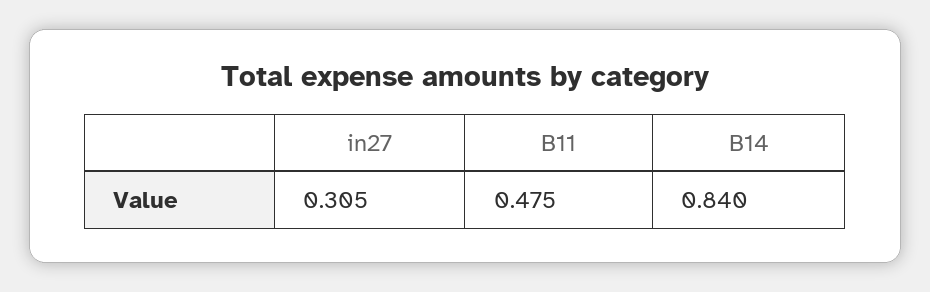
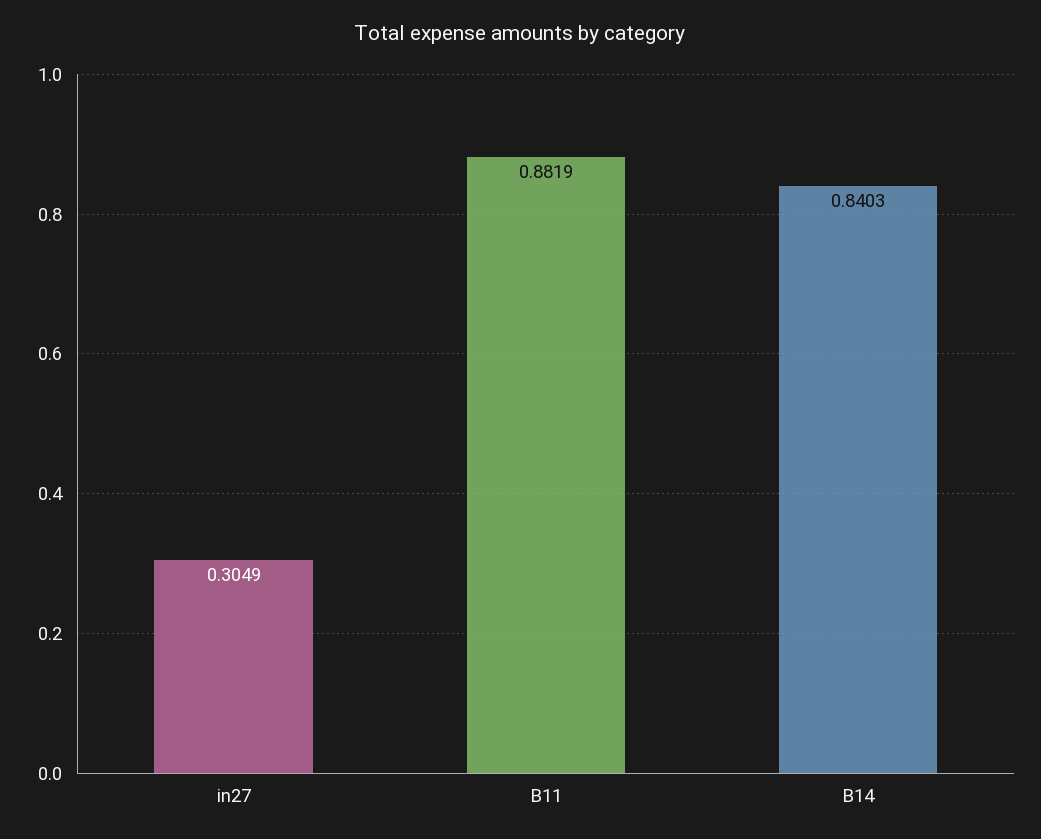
  {
    "in27": 0.3049,
-   "B11": 0.475,
+   "B11": 0.8819,
    "B14": 0.8403
  }

